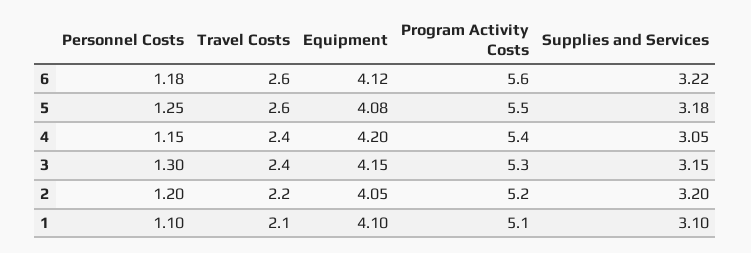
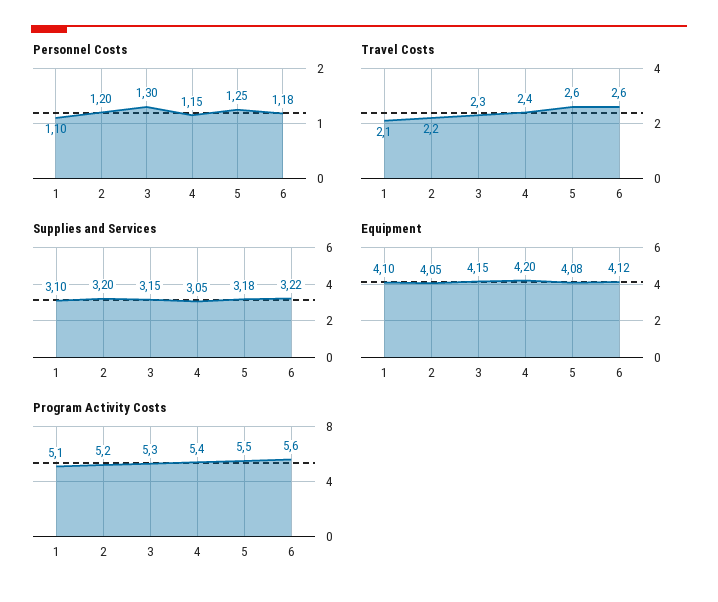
  {
    "Personnel Costs": {
      "6": 1.18,
      "5": 1.25,
      "4": 1.15,
      "3": 1.3,
      "2": 1.2,
      "1": 1.1
    },
    "Travel Costs": {
      "6": 2.6,
      "5": 2.6,
      "4": 2.4,
-     "3": 2.4,
+     "3": 2.3,
      "2": 2.2,
      "1": 2.1
    },
    "Equipment": {
      "6": 4.12,
      "5": 4.08,
      "4": 4.2,
      "3": 4.15,
      "2": 4.05,
      "1": 4.1
    },
    "Program Activity Costs": {
      "6": 5.6,
      "5": 5.5,
      "4": 5.4,
      "3": 5.3,
      "2": 5.2,
      "1": 5.1
    },
    "Supplies and Services": {
      "6": 3.22,
      "5": 3.18,
      "4": 3.05,
      "3": 3.15,
      "2": 3.2,
      "1": 3.1
    }
  }

